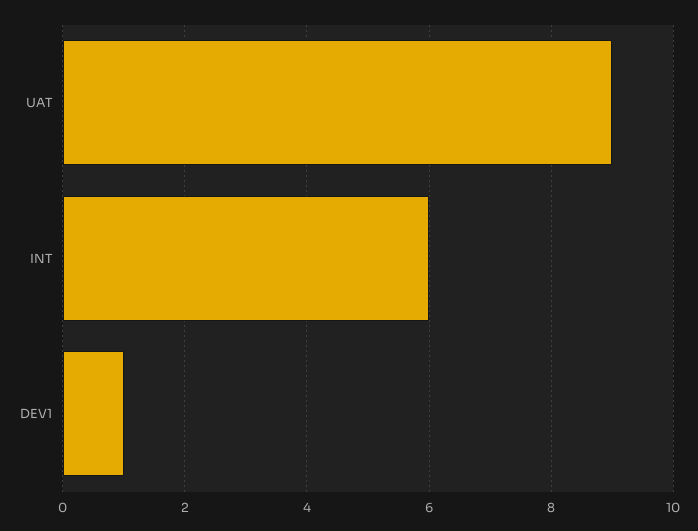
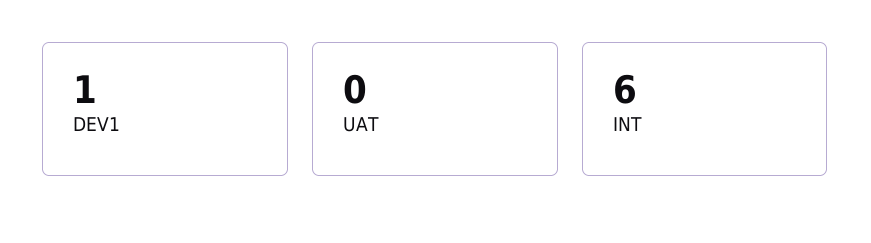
  {
-   "UAT": 9,
+   "UAT": 0,
    "INT": 6,
    "DEV1": 1
  }

